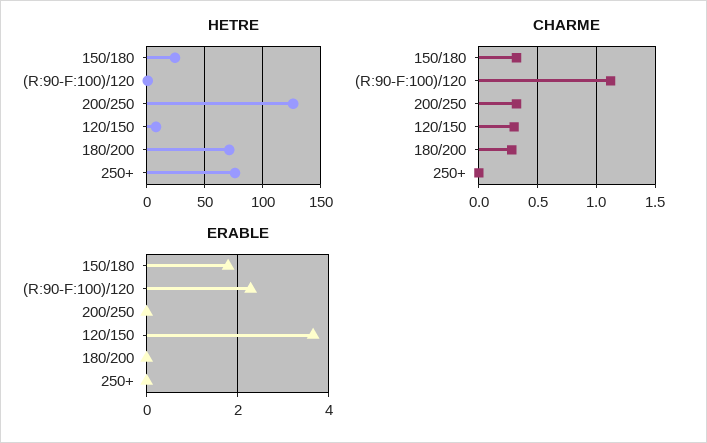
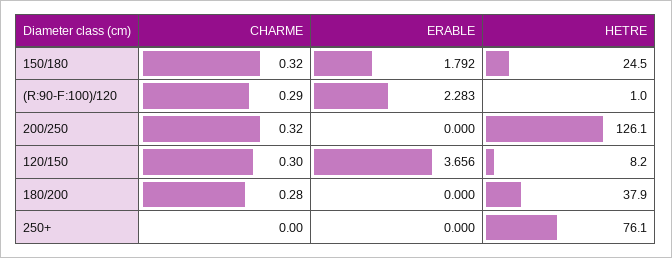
  {
    "HETRE": {
      "150/180": 24.5,
      "(R:90-F:100)/120": 1,
      "200/250": 126.1,
      "120/150": 8.2,
-     "180/200": 70,
+     "180/200": 37.9,
      "250+": 76.1
    },
    "CHARME": {
      "150/180": 0.32,
-     "(R:90-F:100)/120": 1.1,
+     "(R:90-F:100)/120": 0.29,
      "200/250": 0.32,
      "120/150": 0.3,
      "180/200": 0.28,
      "250+": 0
    },
    "ERABLE": {
      "150/180": 1.792,
      "(R:90-F:100)/120": 2.283,
      "200/250": 0,
      "120/150": 3.656,
      "180/200": 0,
      "250+": 0
    }
  }

